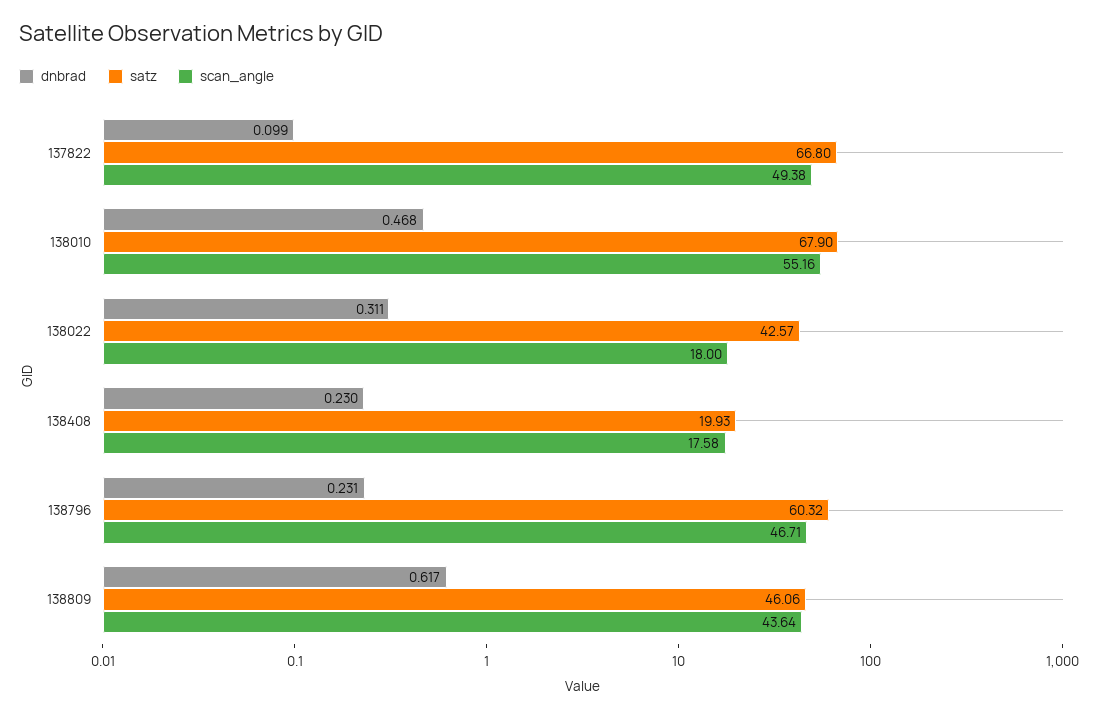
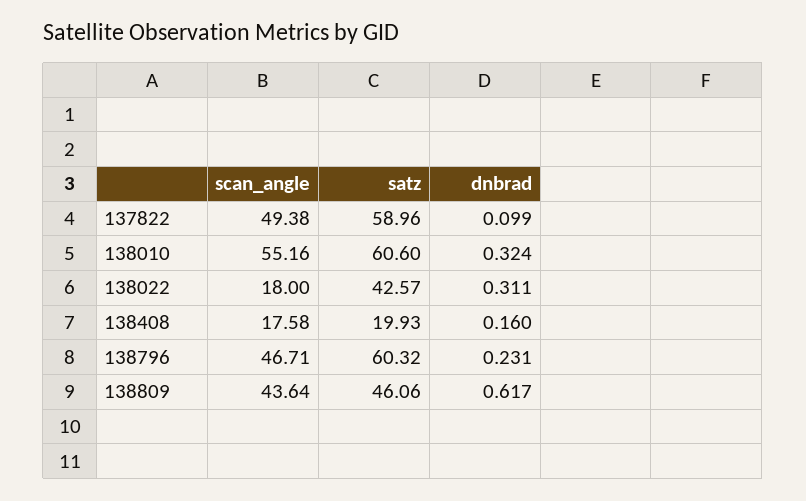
  {
    "dnbrad": {
      "137822": 0.099,
-     "138010": 0.468,
+     "138010": 0.324,
      "138022": 0.311,
-     "138408": 0.23,
+     "138408": 0.16,
      "138796": 0.231,
      "138809": 0.617
    },
    "satz": {
-     "137822": 66.8,
+     "137822": 58.96,
-     "138010": 67.9,
+     "138010": 60.6,
      "138022": 42.57,
      "138408": 19.93,
      "138796": 60.32,
      "138809": 46.06
    },
    "scan_angle": {
      "137822": 49.38,
      "138010": 55.16,
      "138022": 18,
      "138408": 17.58,
      "138796": 46.71,
      "138809": 43.64
    }
  }

